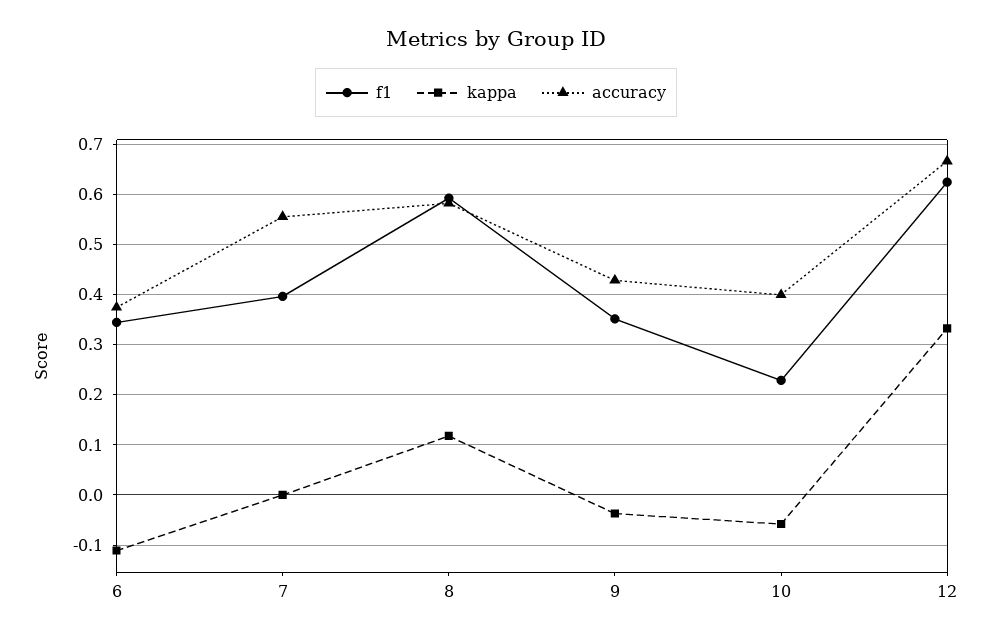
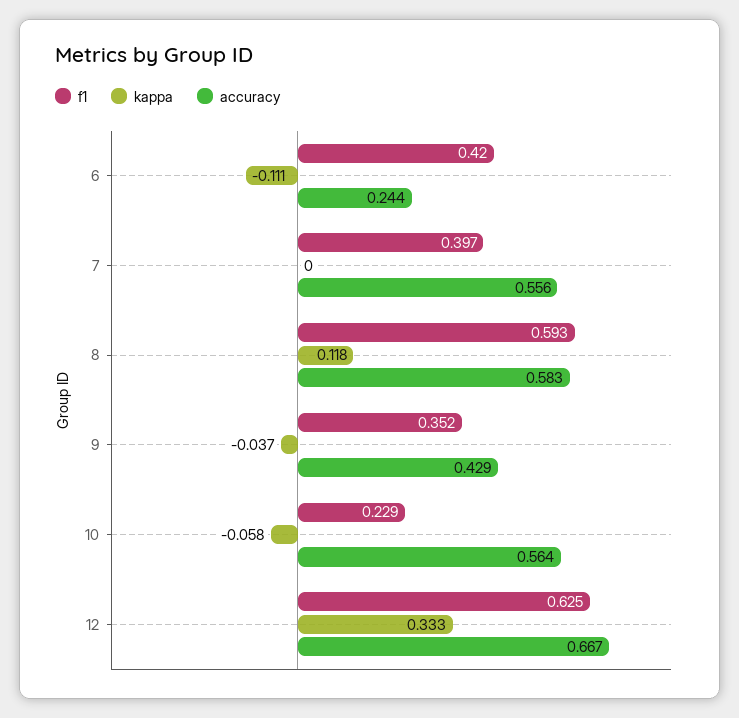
  {
    "f1": {
-     "6": 0.34,
+     "6": 0.42,
      "7": 0.397,
      "8": 0.593,
      "9": 0.352,
      "10": 0.229,
      "12": 0.625
    },
    "kappa": {
      "6": -0.111,
      "7": 0,
      "8": 0.118,
      "9": -0.037,
      "10": -0.058,
      "12": 0.333
    },
    "accuracy": {
-     "6": 0.38,
+     "6": 0.244,
      "7": 0.556,
      "8": 0.583,
      "9": 0.429,
-     "10": 0.4,
+     "10": 0.564,
      "12": 0.667
    }
  }

